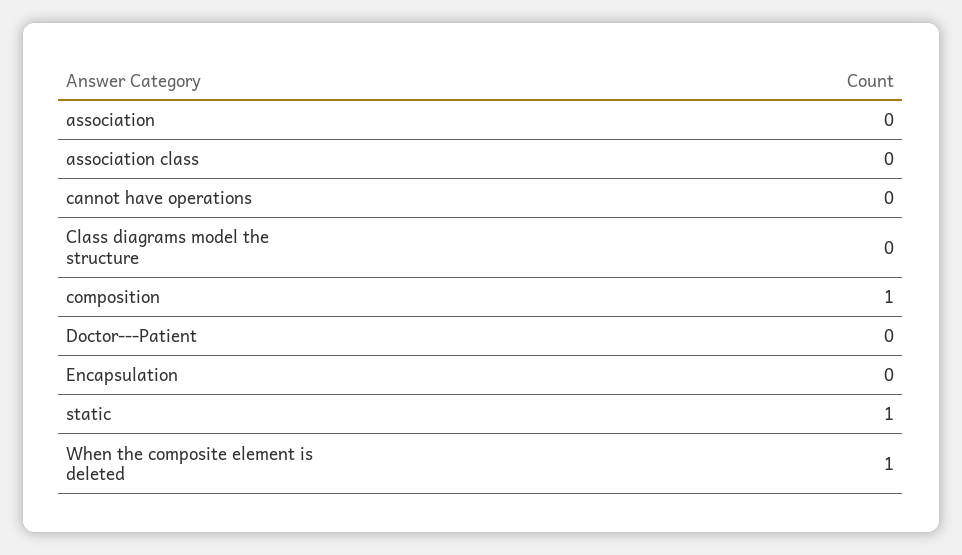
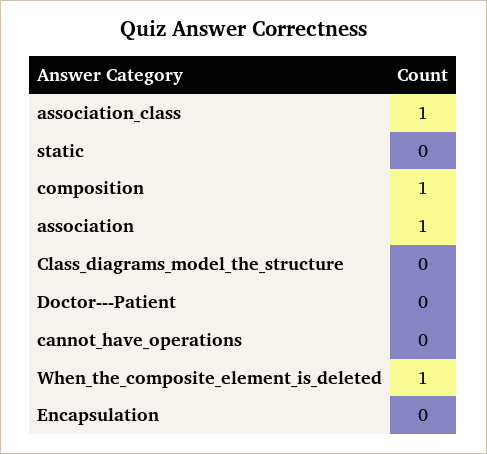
  {
-   "association": 0,
+   "association": 1,
-   "association class": 0,
+   "association class": 1,
    "cannot have operations": 0,
    "Class diagrams model the structure": 0,
    "composition": 1,
    "Doctor---Patient": 0,
    "Encapsulation": 0,
-   "static": 1,
+   "static": 0,
    "When the composite element is deleted": 1
  }

